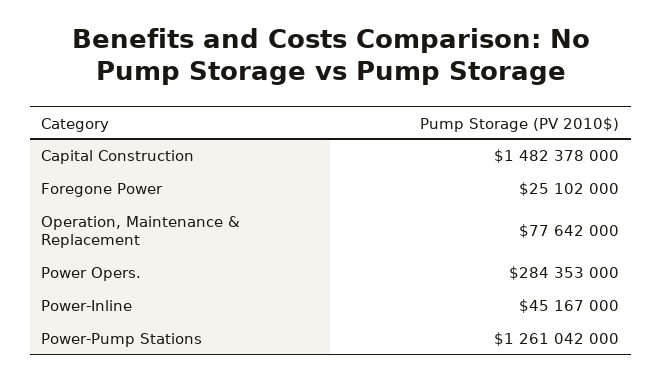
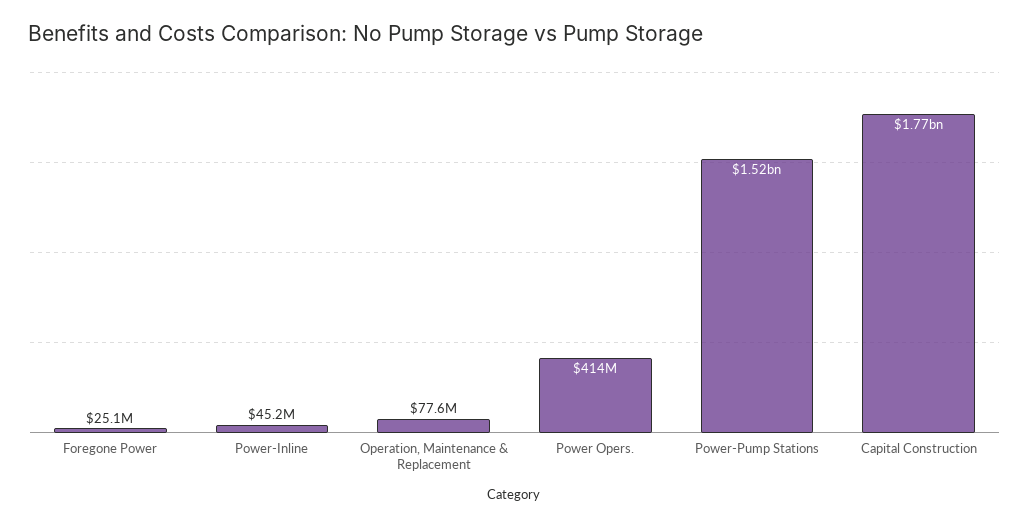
  {
-   "Capital Construction": 1482378000,
+   "Capital Construction": 1770000000,
    "Foregone Power": 25102000,
    "Operation, Maintenance & Replacement": 77642000,
-   "Power Opers.": 284353000,
+   "Power Opers.": 414000000,
    "Power-Inline": 45167000,
-   "Power-Pump Stations": 1261042000
+   "Power-Pump Stations": 1520000000
  }

